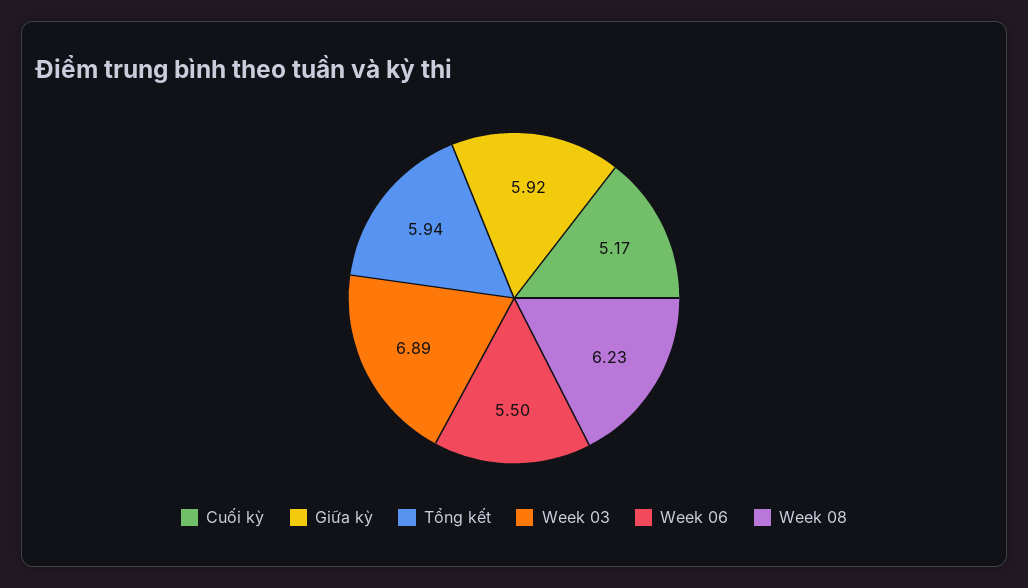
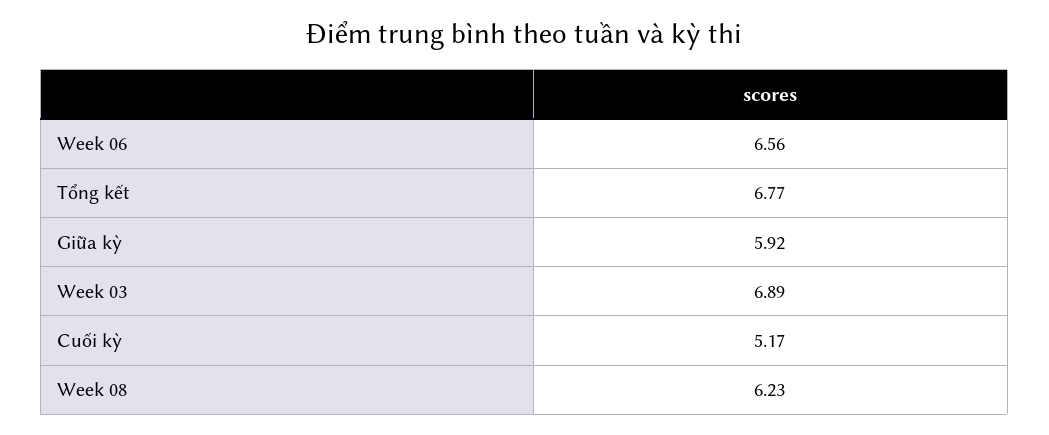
  {
    "Cuối kỳ": 5.17,
    "Giữa kỳ": 5.92,
-   "Tổng kết": 5.94,
+   "Tổng kết": 6.77,
    "Week 03": 6.89,
-   "Week 06": 5.5,
+   "Week 06": 6.56,
    "Week 08": 6.23
  }

